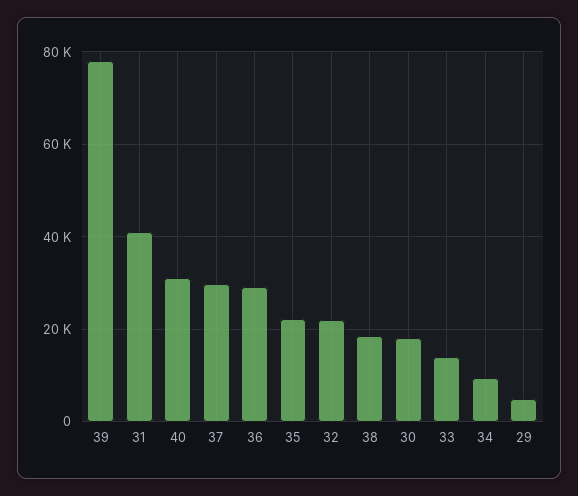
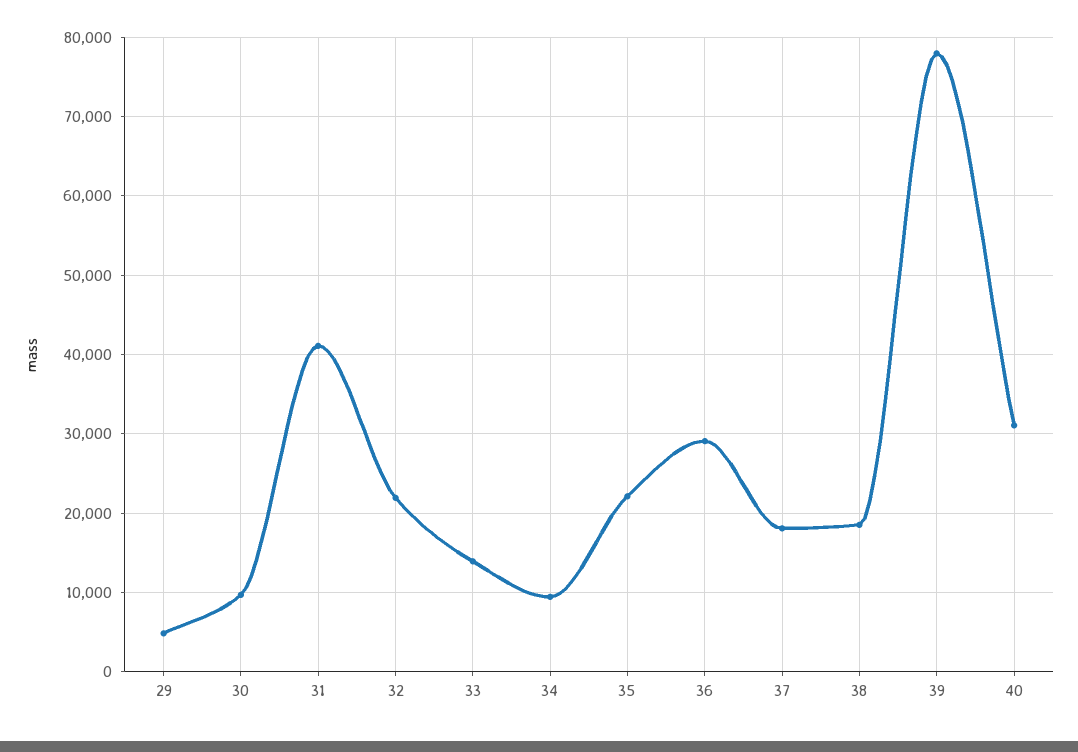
  {
    "39": 78000,
    "31": 41000,
    "40": 31000,
-   "37": 30000,
+   "37": 18000,
    "36": 29000,
    "35": 22000,
    "32": 22000,
    "38": 19000,
-   "30": 18000,
+   "30": 10000,
    "33": 14000,
    "34": 9000,
    "29": 5000
  }

